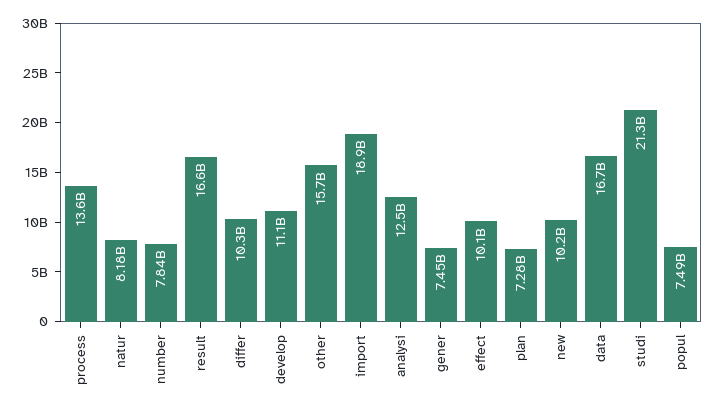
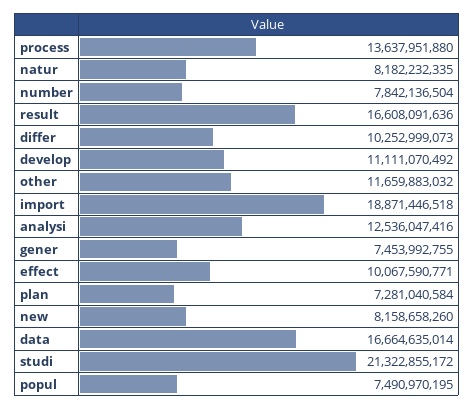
  {
    "process": 13637951880,
    "natur": 8182232335,
    "number": 7842136504,
    "result": 16608091636,
    "differ": 10252999073,
    "develop": 11111070492,
-   "other": 15700000000,
+   "other": 11659883032,
    "import": 18871446518,
    "analysi": 12536047416,
    "gener": 7453992755,
    "effect": 10067590771,
    "plan": 7281040584,
-   "new": 10200000000,
+   "new": 8158658260,
    "data": 16664635014,
    "studi": 21322855172,
    "popul": 7490970195
  }

